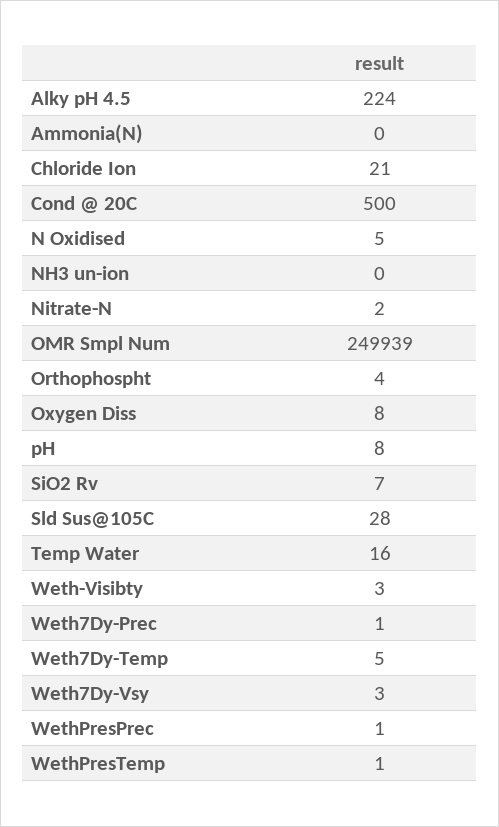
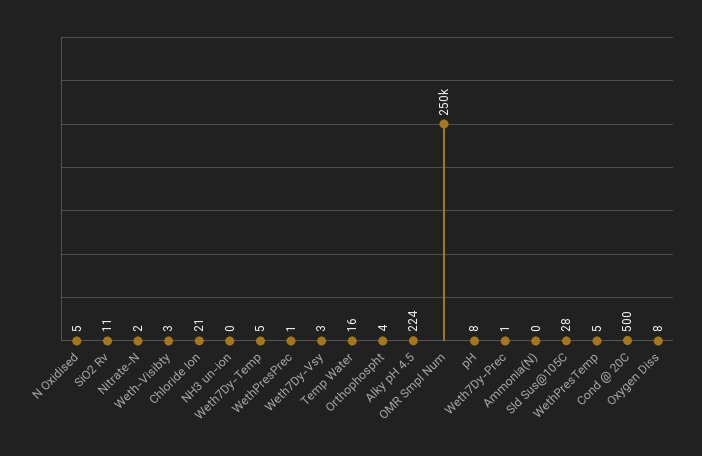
  {
    "Alky pH 4.5": 224,
    "Ammonia(N)": 0,
    "Chloride Ion": 21,
    "Cond @ 20C": 500,
    "N Oxidised": 5,
    "NH3 un-ion": 0,
    "Nitrate-N": 2,
    "OMR Smpl Num": 249939,
    "Orthophospht": 4,
    "Oxygen Diss": 8,
    "pH": 8,
-   "SiO2 Rv": 7,
+   "SiO2 Rv": 11,
    "Sld Sus@105C": 28,
    "Temp Water": 16,
    "Weth-Visibty": 3,
    "Weth7Dy-Prec": 1,
    "Weth7Dy-Temp": 5,
    "Weth7Dy-Vsy": 3,
    "WethPresPrec": 1,
-   "WethPresTemp": 1
+   "WethPresTemp": 5
  }

